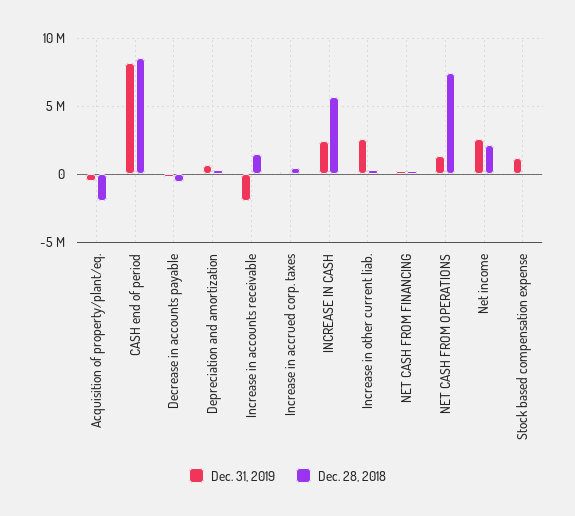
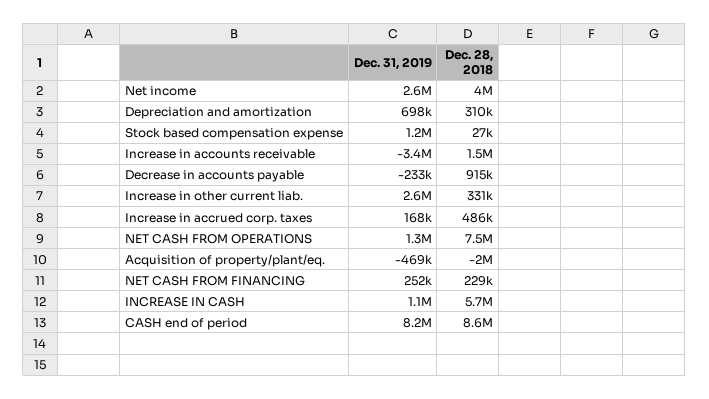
  {
    "Dec. 31, 2019": {
      "Acquisition of property/plant/eq.": -469000,
      "CASH end of period": 8200000,
      "Decrease in accounts payable": -233000,
      "Depreciation and amortization": 698000,
-     "Increase in accounts receivable": -2000000,
+     "Increase in accounts receivable": -3400000,
      "Increase in accrued corp. taxes": 168000,
-     "INCREASE IN CASH": 2500000,
+     "INCREASE IN CASH": 1100000,
      "Increase in other current liab.": 2600000,
      "NET CASH FROM FINANCING": 252000,
      "NET CASH FROM OPERATIONS": 1300000,
      "Net income": 2600000,
      "Stock based compensation expense": 1200000
    },
    "Dec. 28, 2018": {
      "Acquisition of property/plant/eq.": -2000000,
      "CASH end of period": 8600000,
-     "Decrease in accounts payable": -500000,
+     "Decrease in accounts payable": 915000,
      "Depreciation and amortization": 310000,
      "Increase in accounts receivable": 1500000,
      "Increase in accrued corp. taxes": 486000,
      "INCREASE IN CASH": 5700000,
      "Increase in other current liab.": 331000,
      "NET CASH FROM FINANCING": 229000,
      "NET CASH FROM OPERATIONS": 7500000,
-     "Net income": 2000000,
+     "Net income": 4000000,
      "Stock based compensation expense": 27000
    }
  }

